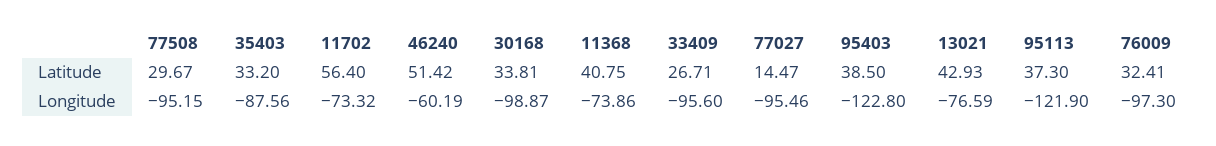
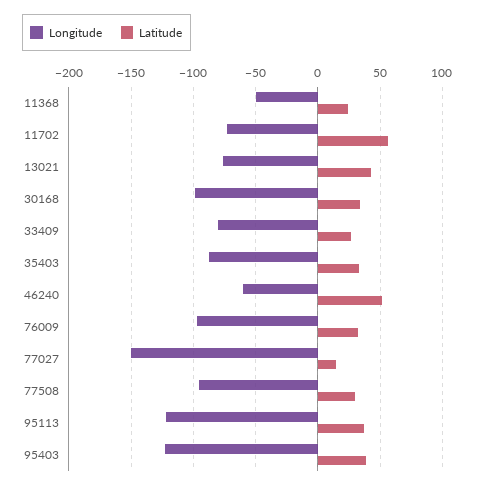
  {
    "Latitude": {
      "77508": 29.67,
      "35403": 33.2,
      "11702": 56.4,
      "46240": 51.42,
      "30168": 33.81,
-     "11368": 40.75,
+     "11368": 25,
      "33409": 26.71,
      "77027": 14.47,
      "95403": 38.5,
      "13021": 42.93,
      "95113": 37.3,
      "76009": 32.41
    },
    "Longitude": {
      "77508": -95.15,
      "35403": -87.56,
      "11702": -73.32,
      "46240": -60.19,
      "30168": -98.87,
-     "11368": -73.86,
+     "11368": -50,
-     "33409": -95.6,
+     "33409": -80,
-     "77027": -95.46,
+     "77027": -150,
      "95403": -122.8,
      "13021": -76.59,
      "95113": -121.9,
      "76009": -97.3
    }
  }

